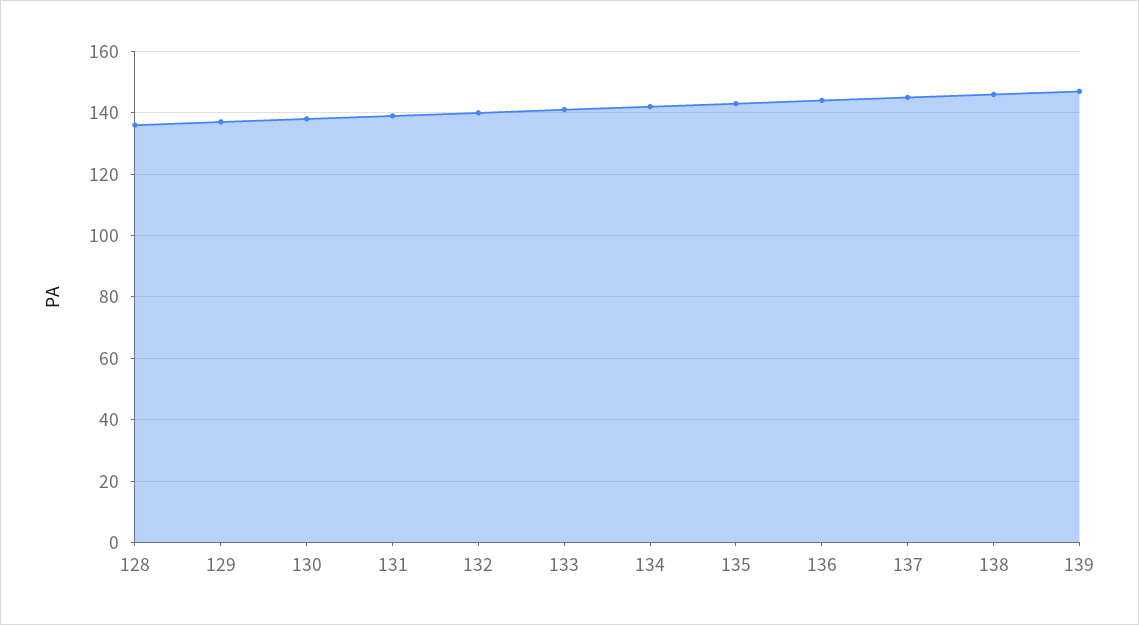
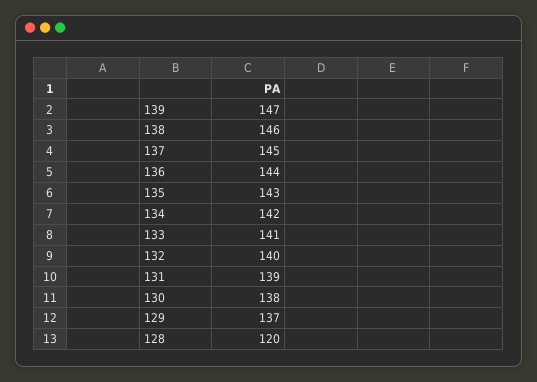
  {
-   "128": 135,
+   "128": 120,
    "129": 137,
    "130": 138,
    "131": 139,
    "132": 140,
    "133": 141,
    "134": 142,
    "135": 143,
    "136": 144,
    "137": 145,
    "138": 146,
    "139": 147
  }

